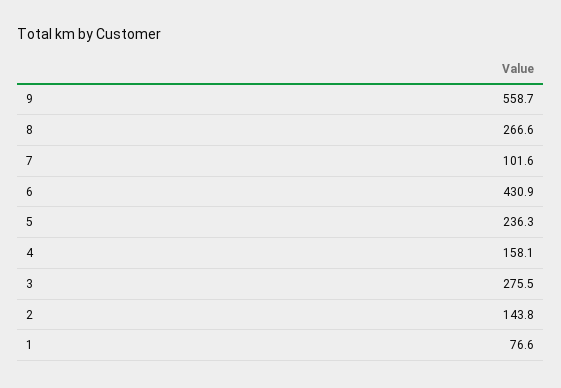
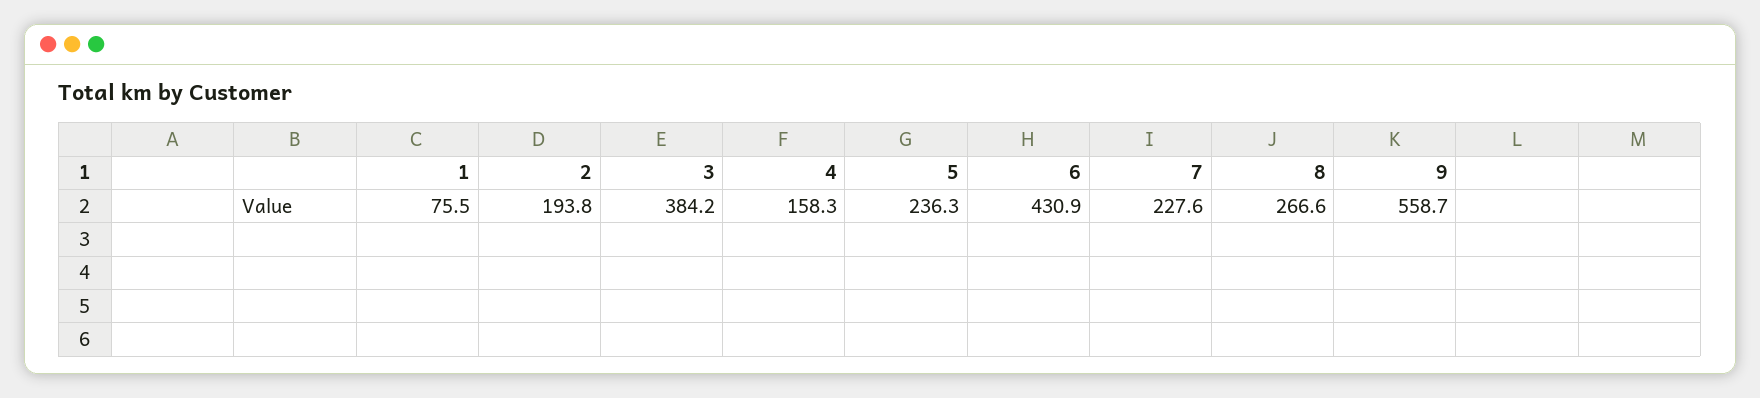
  {
    "9": 558.7,
    "8": 266.6,
-   "7": 101.6,
+   "7": 227.6,
    "6": 430.9,
    "5": 236.3,
-   "4": 158.1,
+   "4": 158.3,
-   "3": 275.5,
+   "3": 384.2,
-   "2": 143.8,
+   "2": 193.8,
-   "1": 76.6
+   "1": 75.5
  }

